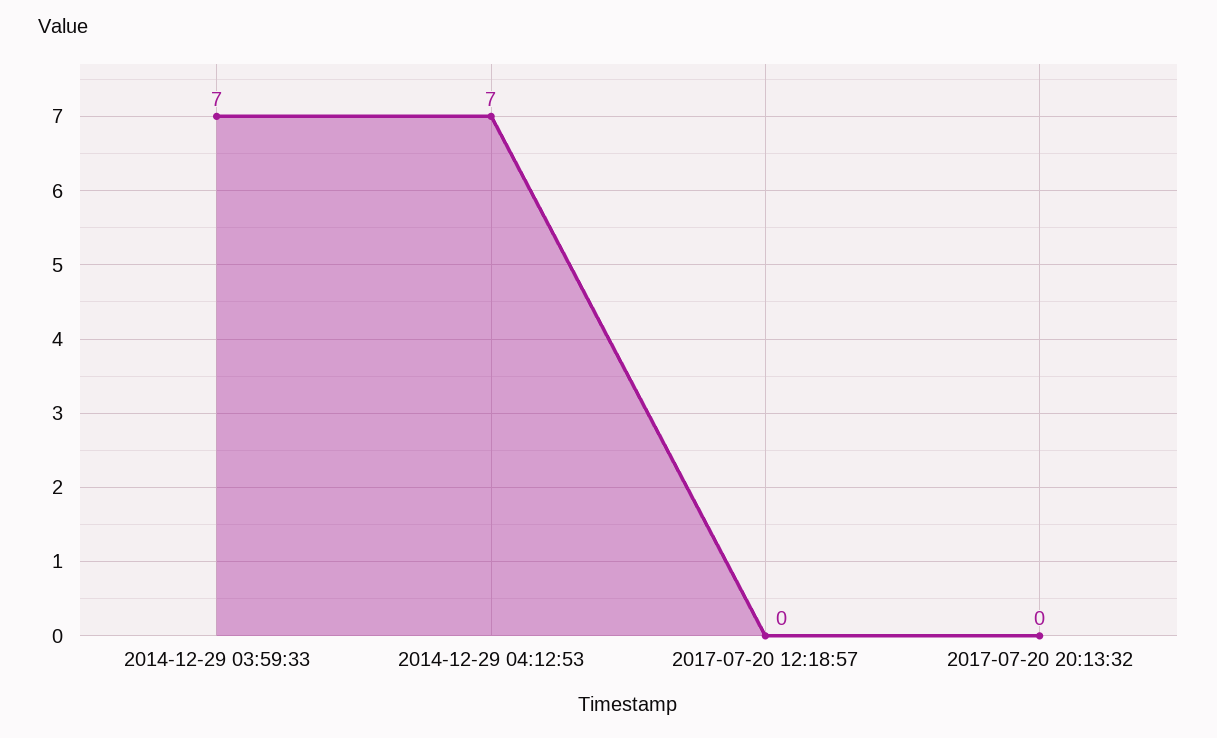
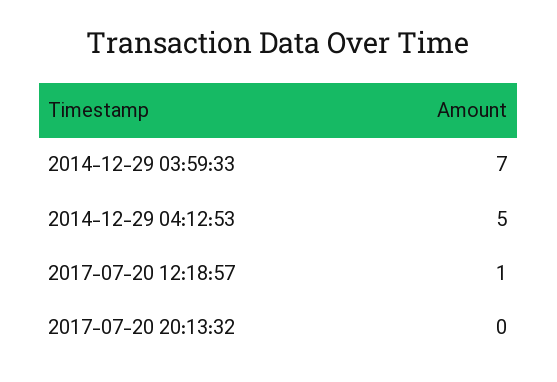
  {
    "2014-12-29 03:59:33": 7,
-   "2014-12-29 04:12:53": 7,
+   "2014-12-29 04:12:53": 5,
-   "2017-07-20 12:18:57": 0,
+   "2017-07-20 12:18:57": 1,
    "2017-07-20 20:13:32": 0
  }

